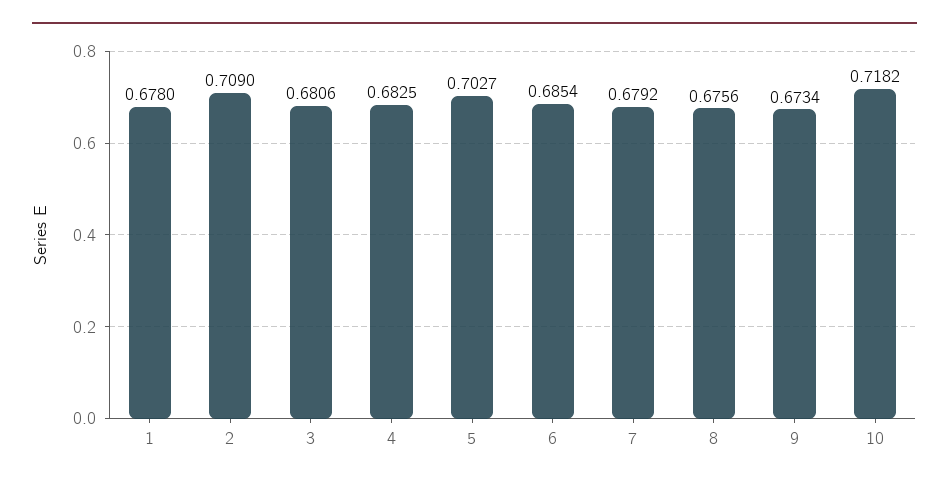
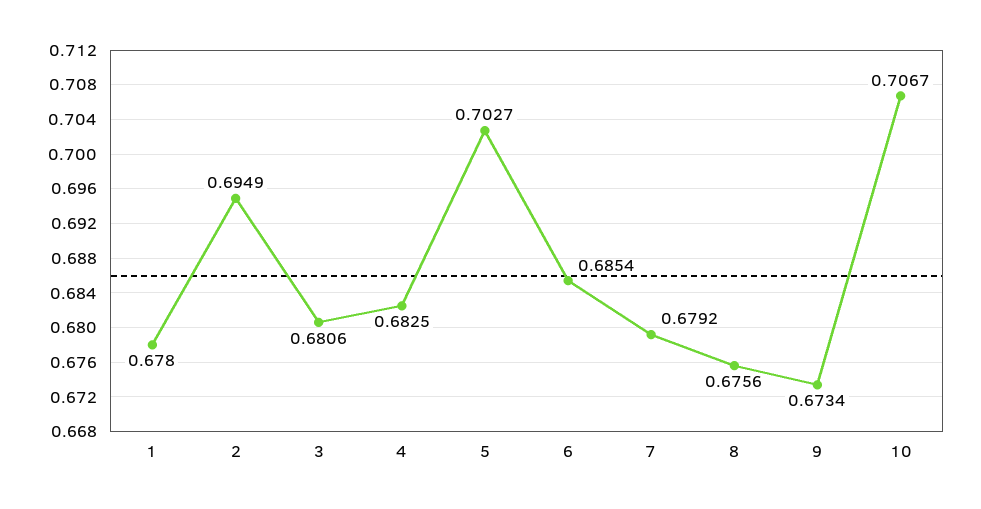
  {
    "1": 0.678,
-   "2": 0.709,
+   "2": 0.6949,
    "3": 0.6806,
    "4": 0.6825,
    "5": 0.7027,
    "6": 0.6854,
    "7": 0.6792,
    "8": 0.6756,
    "9": 0.6734,
-   "10": 0.7182
+   "10": 0.7067
  }

